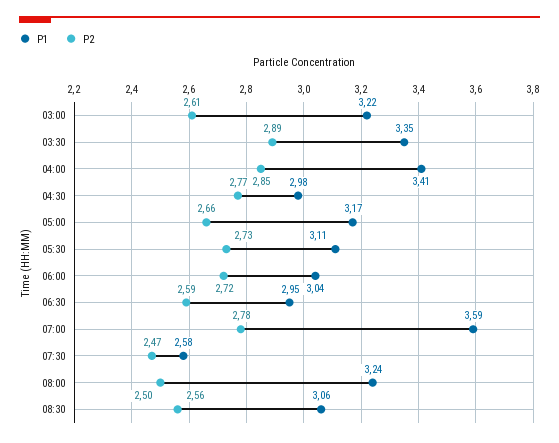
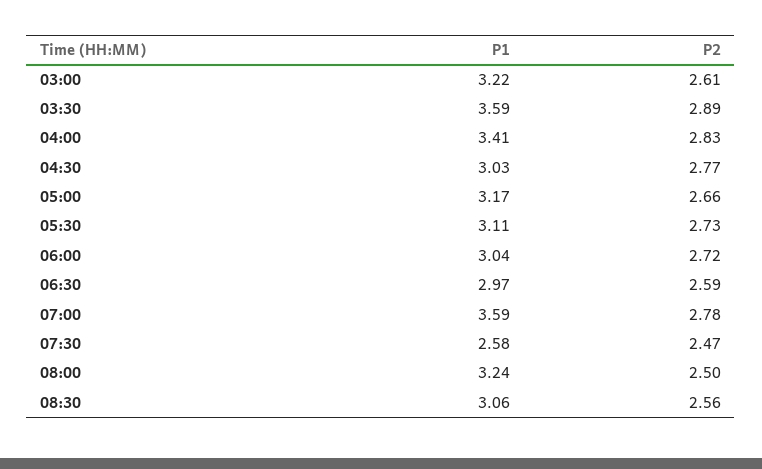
  {
    "P1": {
      "03:00": 3.22,
-     "03:30": 3.35,
+     "03:30": 3.59,
      "04:00": 3.41,
-     "04:30": 2.98,
+     "04:30": 3.03,
      "05:00": 3.17,
      "05:30": 3.11,
      "06:00": 3.04,
-     "06:30": 2.95,
+     "06:30": 2.97,
      "07:00": 3.59,
      "07:30": 2.58,
      "08:00": 3.24,
      "08:30": 3.06
    },
    "P2": {
      "03:00": 2.61,
      "03:30": 2.89,
-     "04:00": 2.85,
+     "04:00": 2.83,
      "04:30": 2.77,
      "05:00": 2.66,
      "05:30": 2.73,
      "06:00": 2.72,
      "06:30": 2.59,
      "07:00": 2.78,
      "07:30": 2.47,
      "08:00": 2.5,
      "08:30": 2.56
    }
  }

